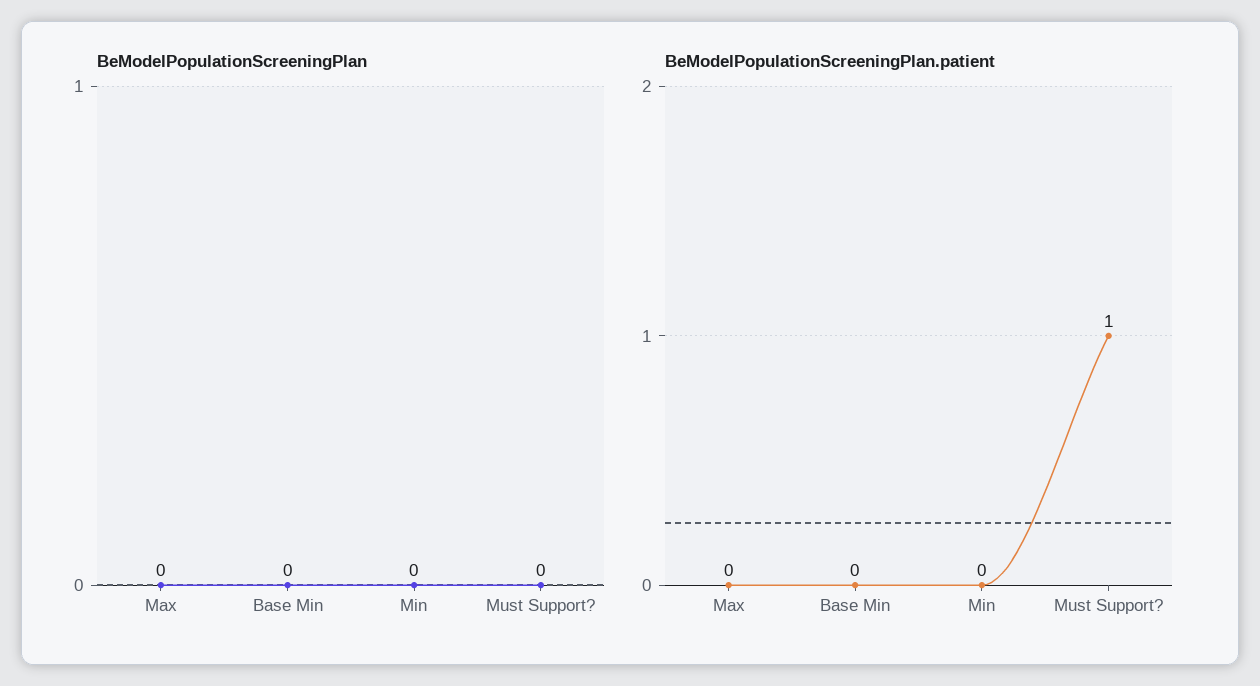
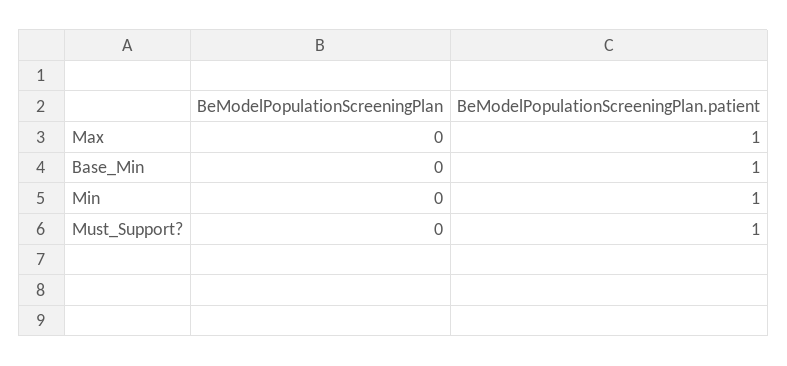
  {
    "BeModelPopulationScreeningPlan": {
      "Max": 0,
      "Base Min": 0,
      "Min": 0,
      "Must Support?": 0
    },
    "BeModelPopulationScreeningPlan.patient": {
-     "Max": 0,
+     "Max": 1,
-     "Base Min": 0,
+     "Base Min": 1,
-     "Min": 0,
+     "Min": 1,
      "Must Support?": 1
    }
  }

